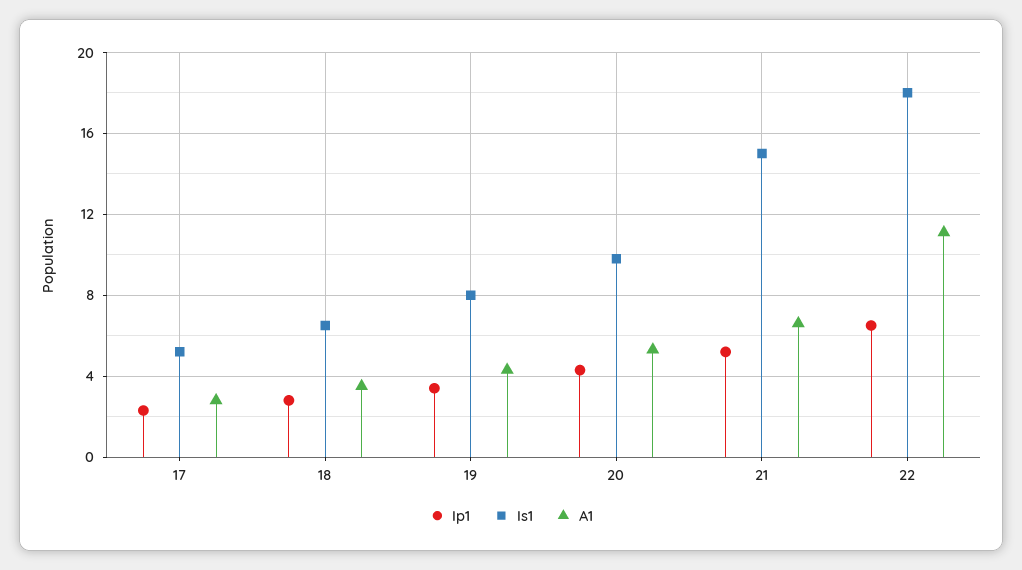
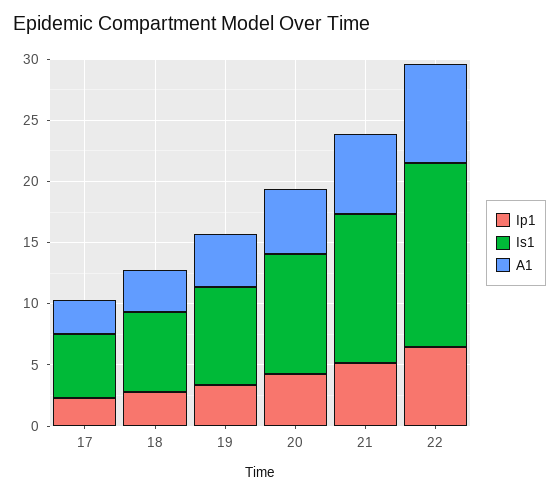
  {
    "Ip1": {
      "17": 2.5,
      "18": 3,
      "19": 3.5,
      "20": 4.5,
      "21": 5,
      "22": 6.5
    },
    "Is1": {
      "17": 5,
      "18": 6.5,
      "19": 8,
      "20": 10,
-     "21": 15,
+     "21": 12,
-     "22": 18
+     "22": 15
    },
    "A1": {
      "17": 3,
      "18": 3.5,
      "19": 4.5,
      "20": 5.5,
      "21": 6.5,
-     "22": 11
+     "22": 8
    }
  }

